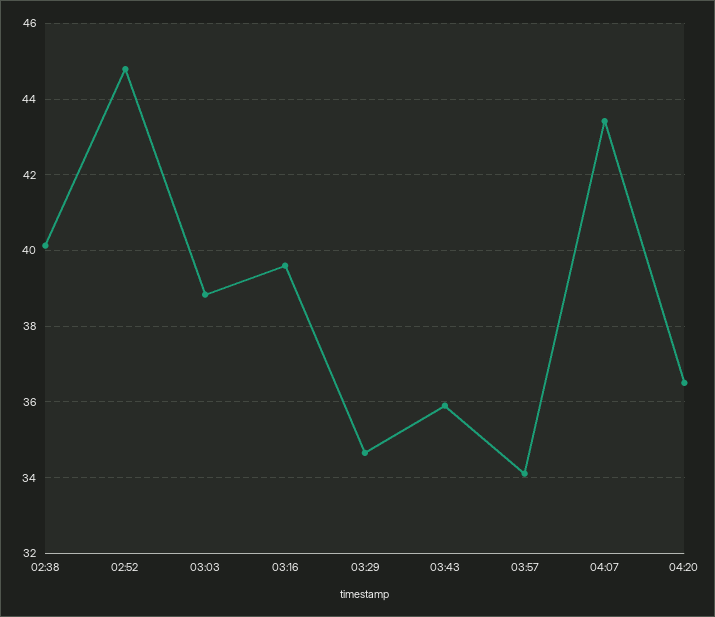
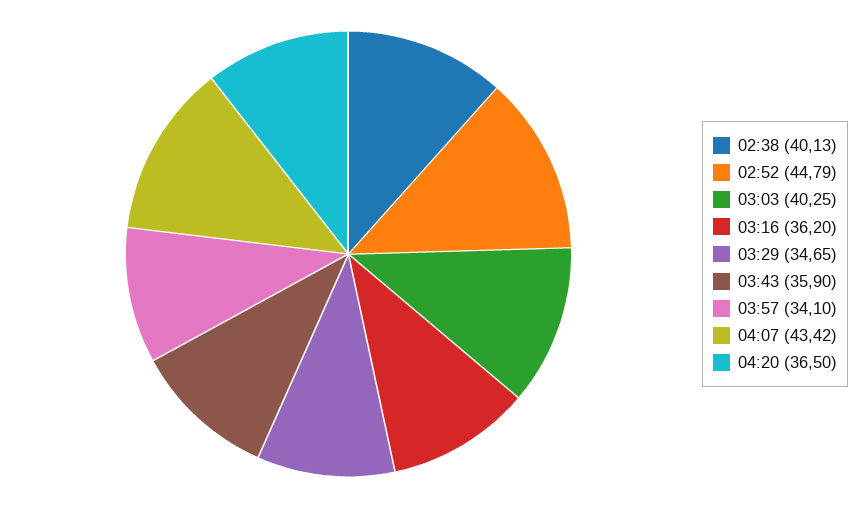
  {
    "02:38": 40.13,
    "02:52": 44.79,
-   "03:03": 38.8,
+   "03:03": 40.25,
-   "03:16": 39.6,
+   "03:16": 36.2,
    "03:29": 34.65,
    "03:43": 35.9,
    "03:57": 34.1,
    "04:07": 43.42,
    "04:20": 36.5
  }

